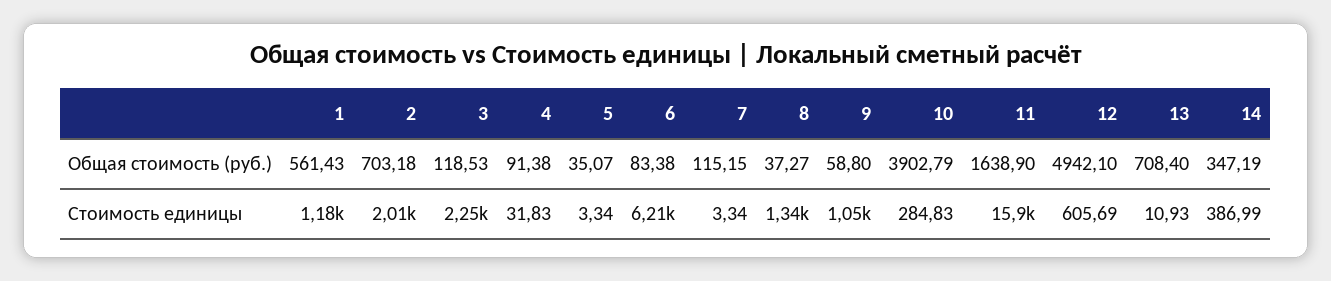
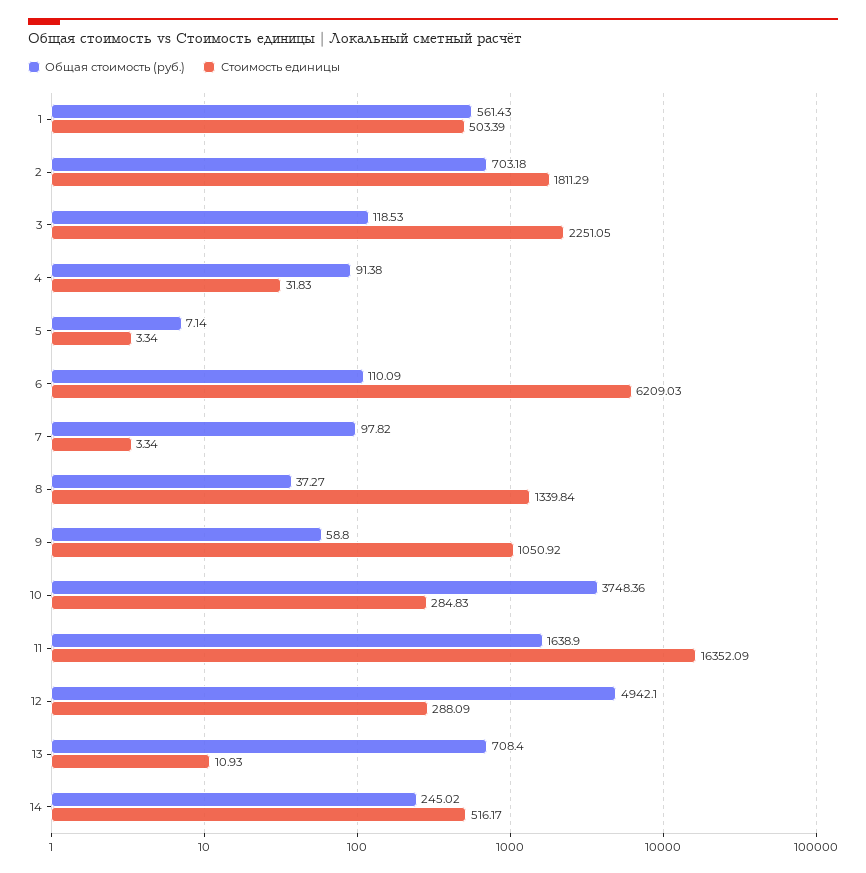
  {
    "Общая стоимость (руб.)": {
      "1": 561.43,
      "2": 703.18,
      "3": 118.53,
      "4": 91.38,
-     "5": 35.07,
+     "5": 7.14,
-     "6": 83.38,
+     "6": 110.09,
-     "7": 115.15,
+     "7": 97.82,
      "8": 37.27,
      "9": 58.8,
-     "10": 3902.79,
+     "10": 3748.36,
      "11": 1638.9,
      "12": 4942.1,
      "13": 708.4,
-     "14": 347.19
+     "14": 245.02
    },
    "Стоимость единицы": {
-     "1": 1180,
+     "1": 503.39,
-     "2": 2010,
+     "2": 1811.29,
      "3": 2251.05,
      "4": 31.83,
      "5": 3.34,
      "6": 6209.03,
      "7": 3.34,
      "8": 1339.84,
      "9": 1050.92,
      "10": 284.83,
-     "11": 15900,
+     "11": 16352.09,
-     "12": 605.69,
+     "12": 288.09,
      "13": 10.93,
-     "14": 386.99
+     "14": 516.17
    }
  }

